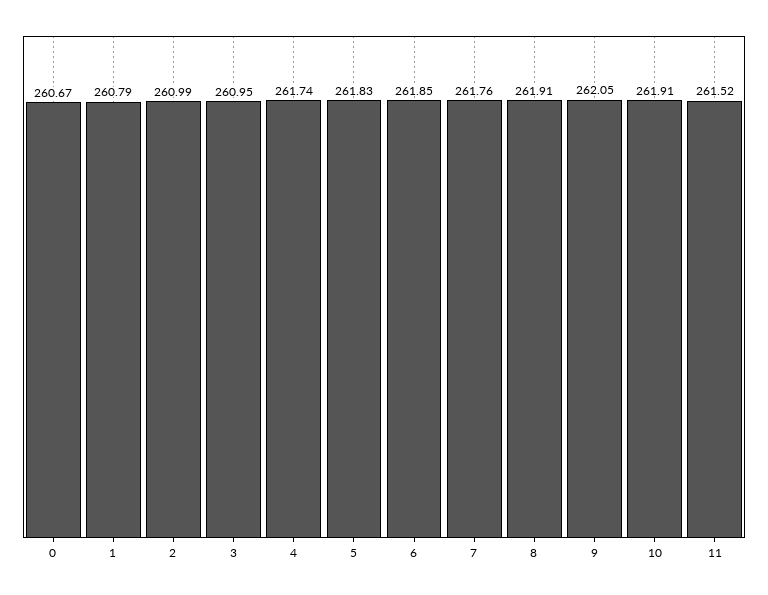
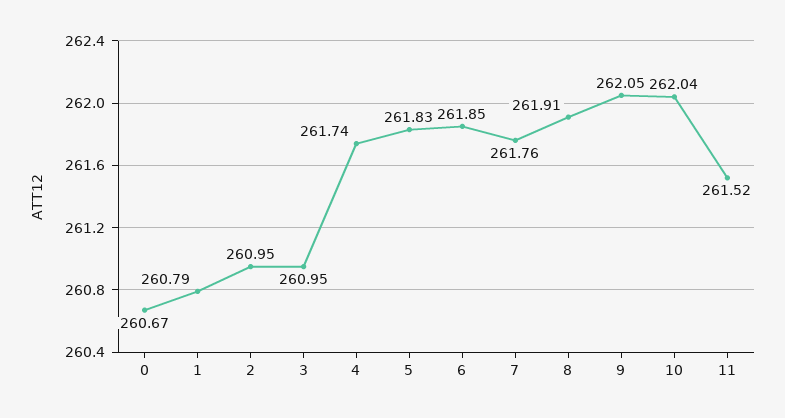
  {
    "0": 260.67,
    "1": 260.79,
-   "2": 260.99,
+   "2": 260.95,
    "3": 260.95,
    "4": 261.74,
    "5": 261.83,
    "6": 261.85,
    "7": 261.76,
    "8": 261.91,
    "9": 262.05,
-   "10": 261.91,
+   "10": 262.04,
    "11": 261.52
  }

